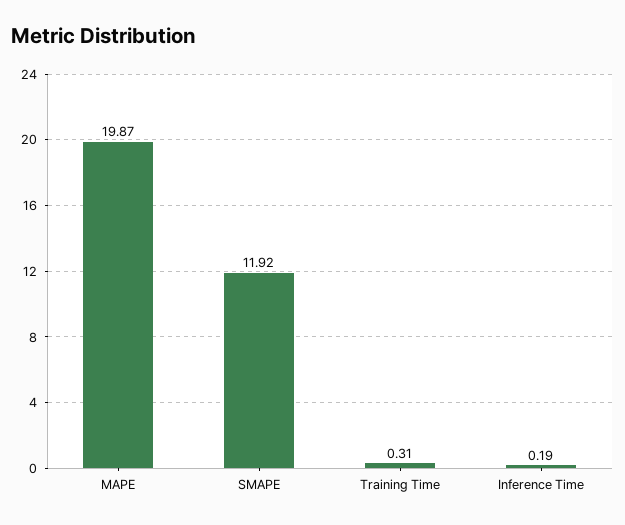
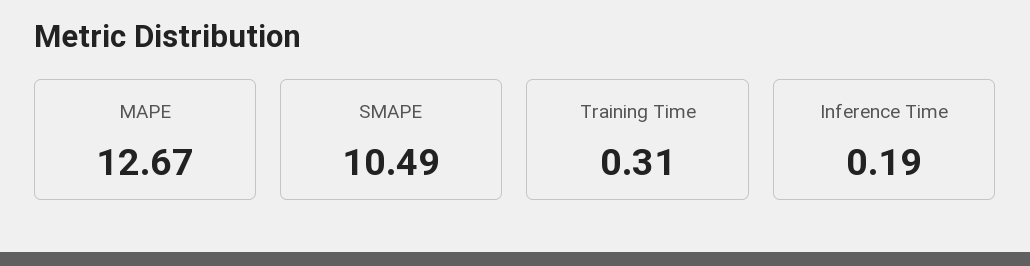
  {
-   "MAPE": 19.87,
+   "MAPE": 12.67,
-   "SMAPE": 11.92,
+   "SMAPE": 10.49,
    "Training Time": 0.31,
    "Inference Time": 0.19
  }

